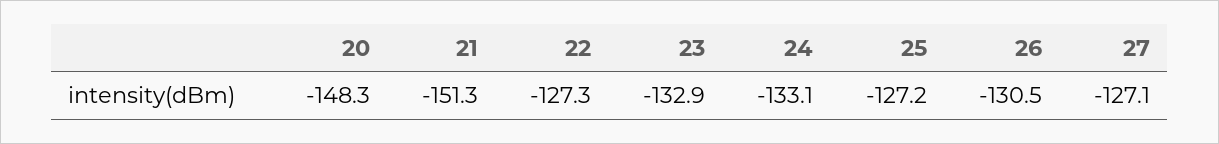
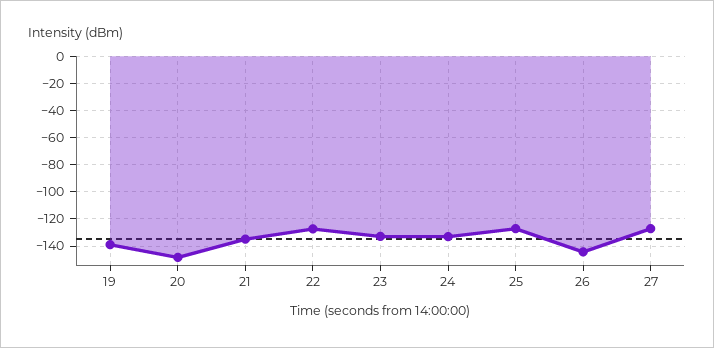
  {
    "20": -148.3,
-   "21": -151.3,
+   "21": -135,
    "22": -127.3,
    "23": -132.9,
    "24": -133.1,
    "25": -127.2,
-   "26": -130.5,
+   "26": -145,
-   "27": -127.1
+   "27": -127.1,
+   "19": -140
  }

